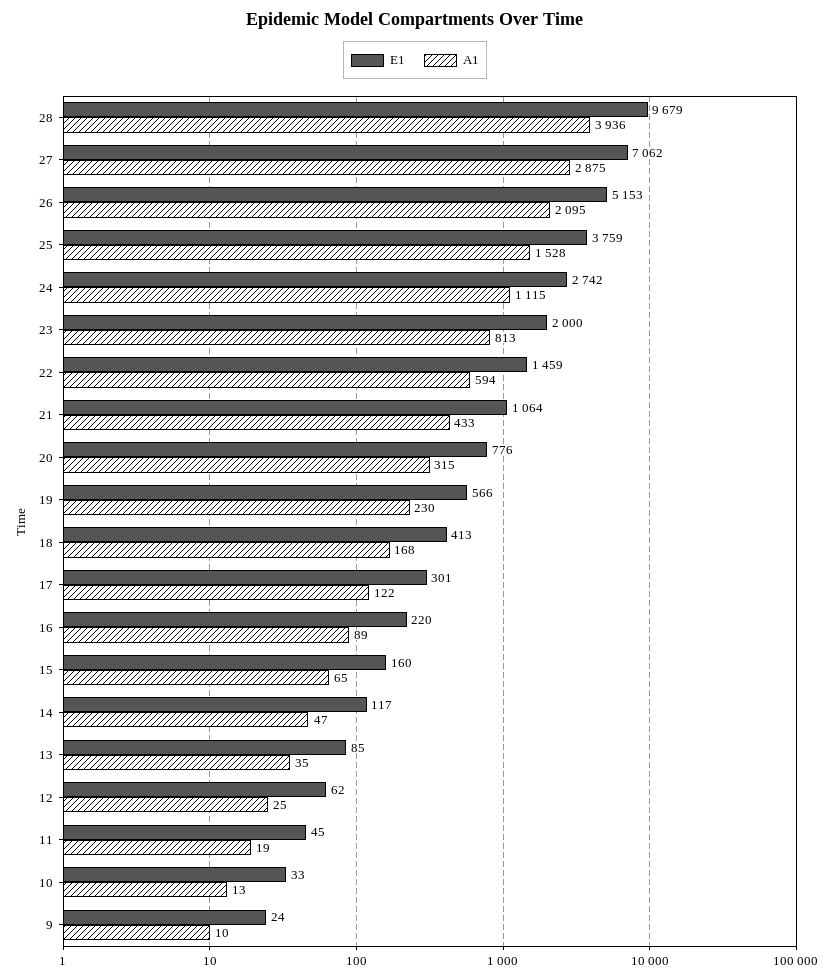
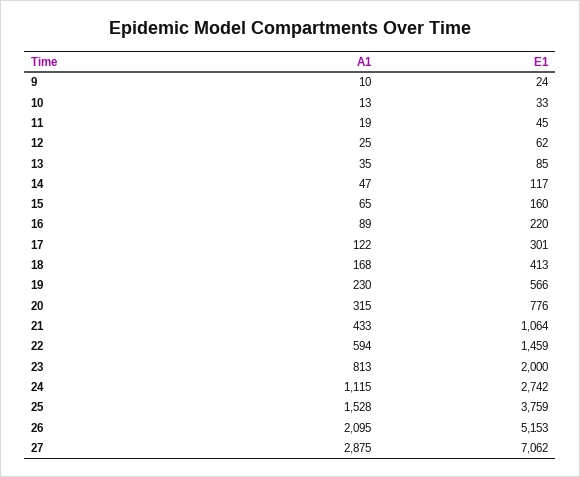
  {
    "E1": {
-     "28": 9679,
      "27": 7062,
      "26": 5153,
      "25": 3759,
      "24": 2742,
      "23": 2000,
      "22": 1459,
      "21": 1064,
      "20": 776,
      "19": 566,
      "18": 413,
      "17": 301,
      "16": 220,
      "15": 160,
      "14": 117,
      "13": 85,
      "12": 62,
      "11": 45,
      "10": 33,
      "9": 24
    },
    "A1": {
-     "28": 3936,
      "27": 2875,
      "26": 2095,
      "25": 1528,
      "24": 1115,
      "23": 813,
      "22": 594,
      "21": 433,
      "20": 315,
      "19": 230,
      "18": 168,
      "17": 122,
      "16": 89,
      "15": 65,
      "14": 47,
      "13": 35,
      "12": 25,
      "11": 19,
      "10": 13,
      "9": 10
    }
  }

